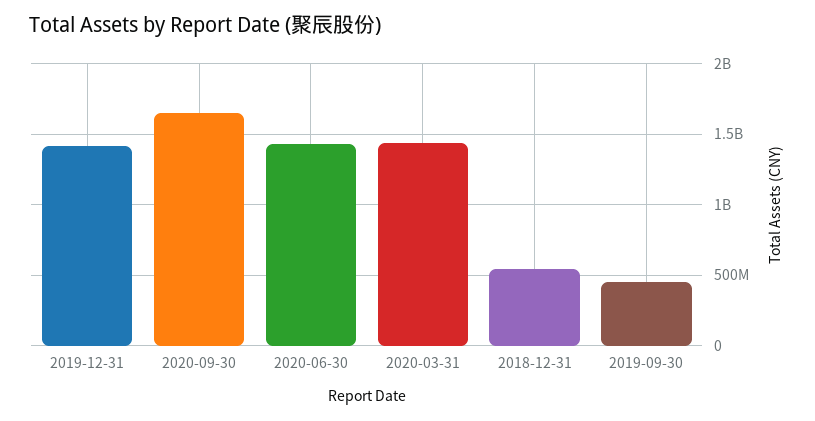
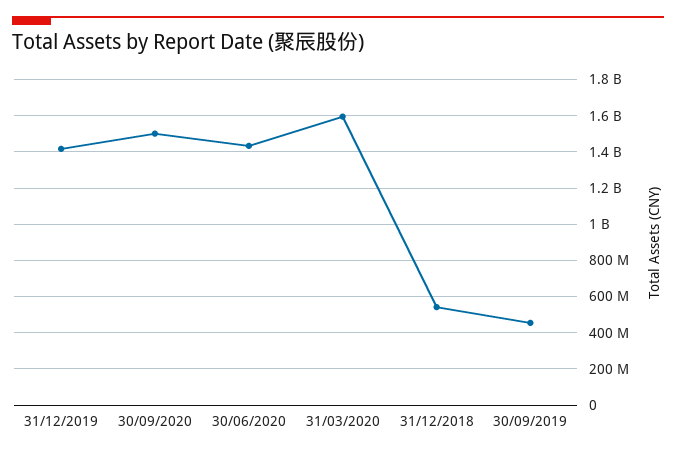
  {
    "2019-12-31": 1400000000,
-   "2020-09-30": 1650000000,
+   "2020-09-30": 1500000000,
    "2020-06-30": 1450000000,
-   "2020-03-31": 1450000000,
+   "2020-03-31": 1600000000,
    "2018-12-31": 550000000,
    "2019-09-30": 450000000
  }

